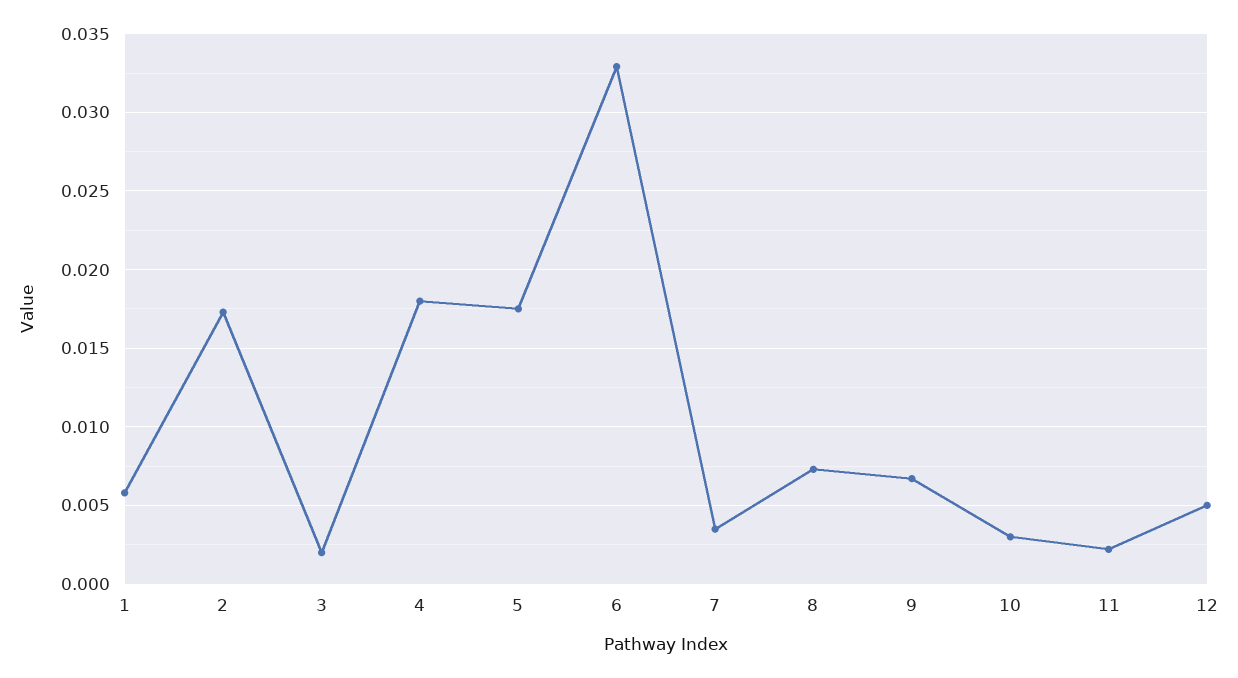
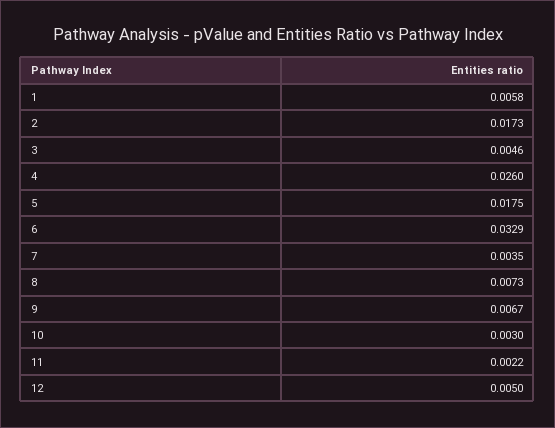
  {
    "1": 0.0058,
    "2": 0.0173,
-   "3": 0.002,
+   "3": 0.0046,
-   "4": 0.018,
+   "4": 0.026,
    "5": 0.0175,
    "6": 0.0329,
    "7": 0.0035,
    "8": 0.0073,
    "9": 0.0067,
    "10": 0.003,
    "11": 0.0022,
    "12": 0.005
  }

